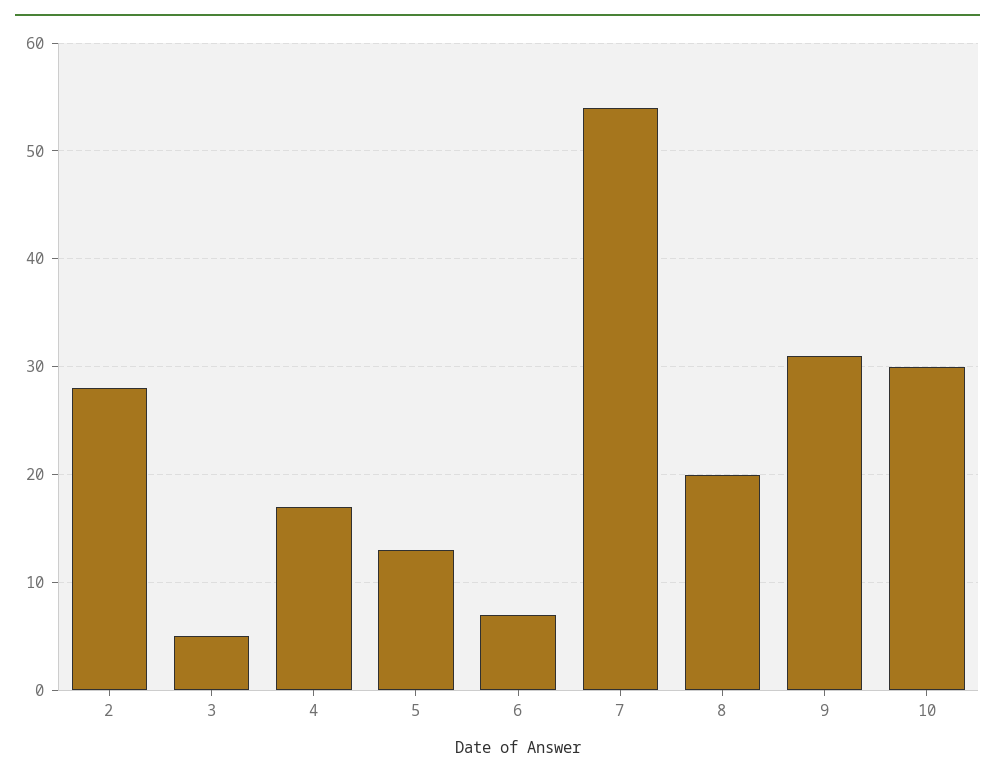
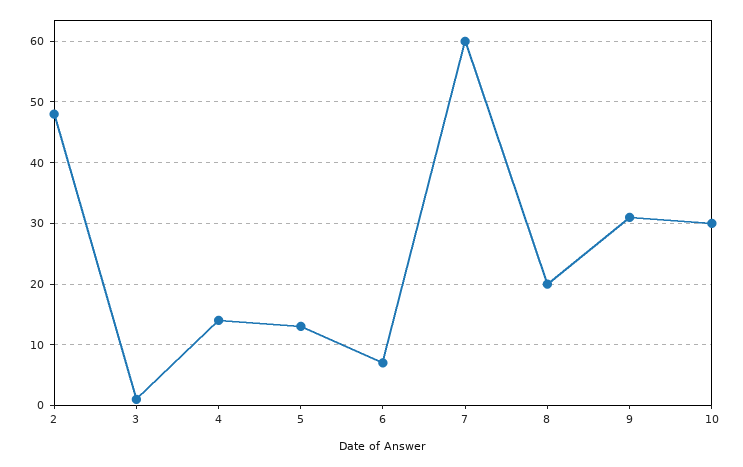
  {
-   "2": 28,
+   "2": 48,
-   "3": 5,
+   "3": 1,
-   "4": 17,
+   "4": 14,
    "5": 13,
    "6": 7,
-   "7": 54,
+   "7": 60,
    "8": 20,
    "9": 31,
    "10": 30
  }

